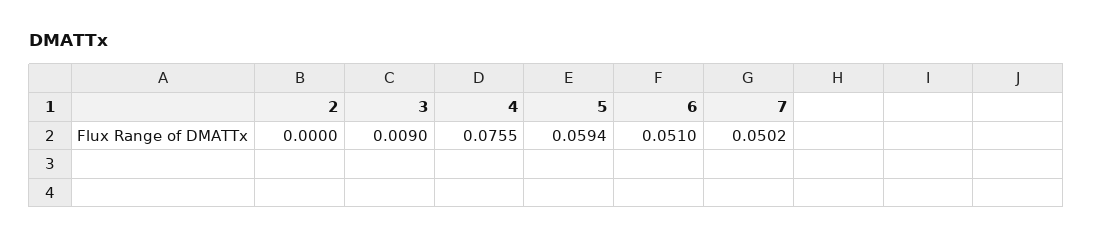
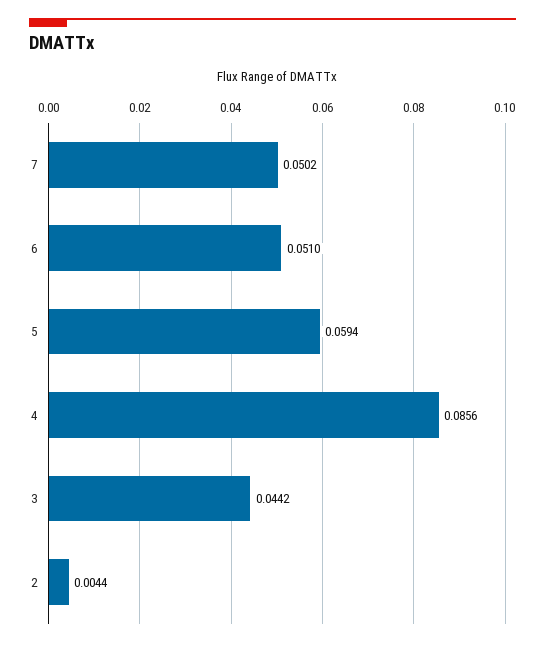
  {
-   "2": 0,
+   "2": 0.0044,
-   "3": 0.009,
+   "3": 0.0442,
-   "4": 0.0755,
+   "4": 0.0856,
    "5": 0.0594,
    "6": 0.051,
    "7": 0.0502
  }

